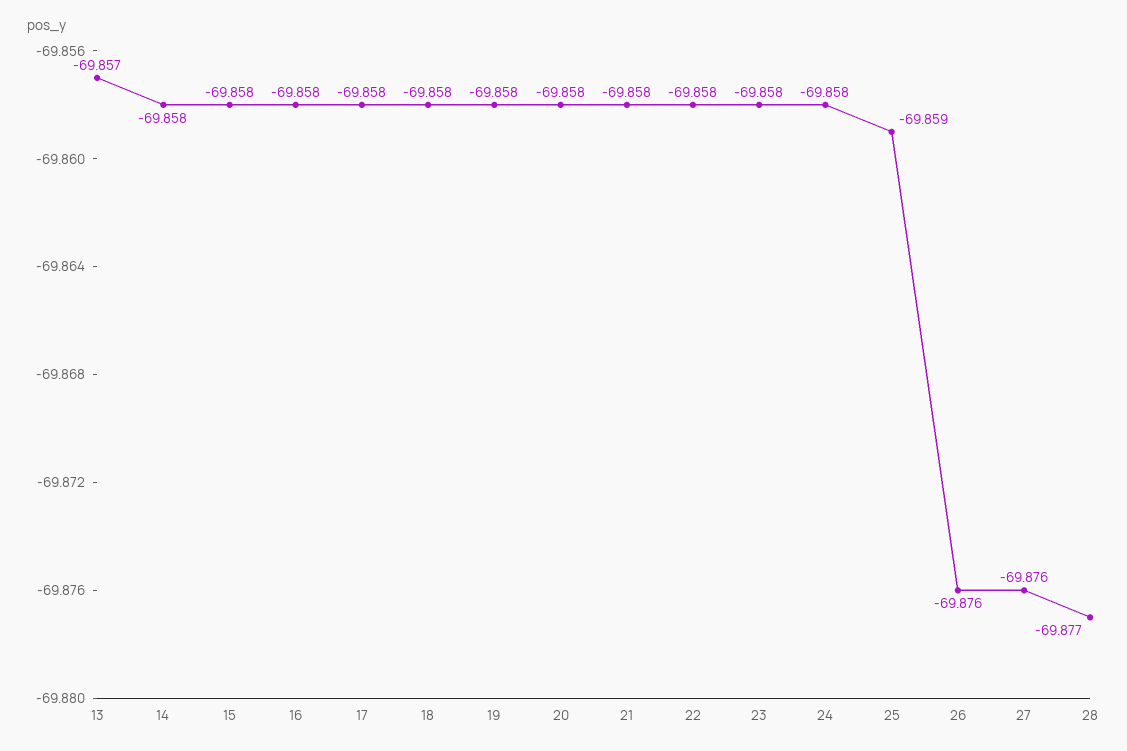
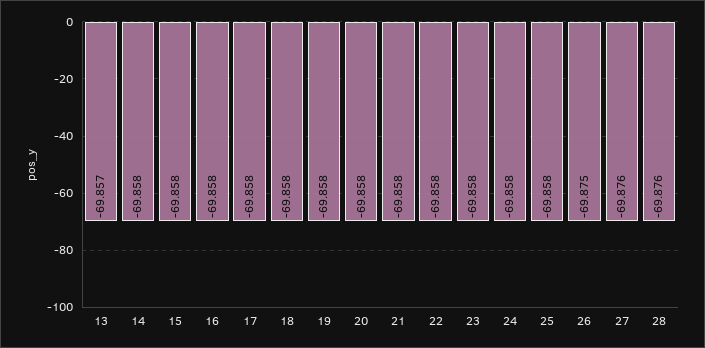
  {
    "13": -69.857,
    "14": -69.858,
    "15": -69.858,
    "16": -69.858,
    "17": -69.858,
    "18": -69.858,
    "19": -69.858,
    "20": -69.858,
    "21": -69.858,
    "22": -69.858,
    "23": -69.858,
    "24": -69.858,
-   "25": -69.859,
+   "25": -69.858,
-   "26": -69.876,
+   "26": -69.875,
    "27": -69.876,
-   "28": -69.877
+   "28": -69.876
  }

